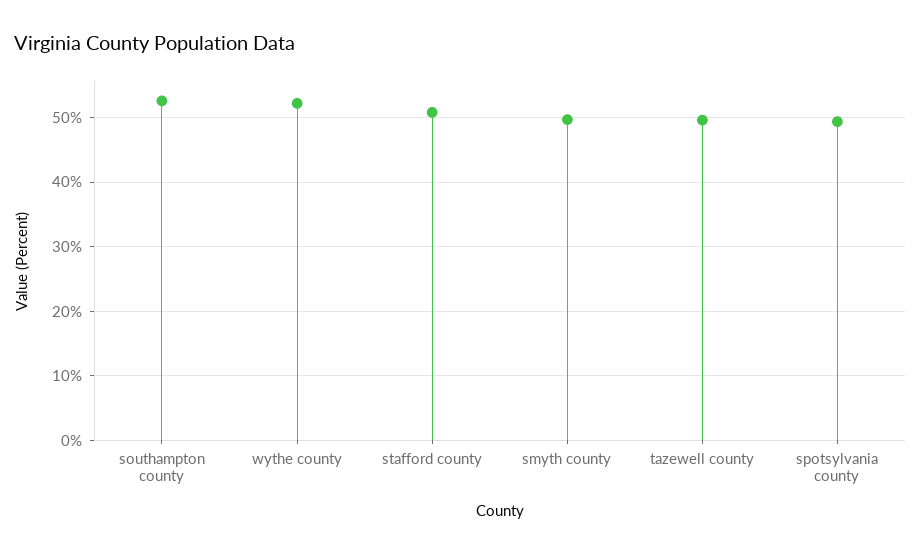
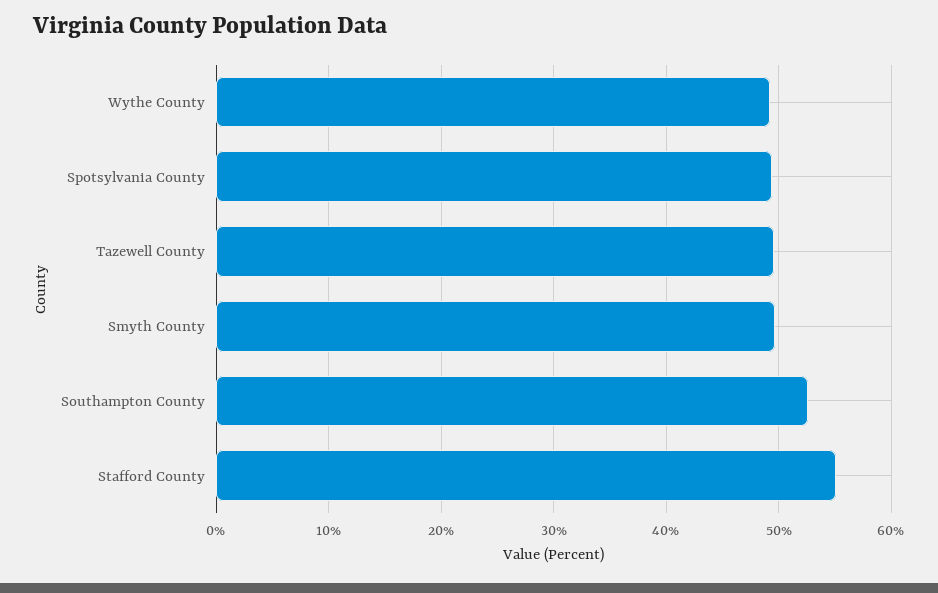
  {
    "southampton county": 53,
-   "wythe county": 52,
+   "wythe county": 49,
-   "stafford county": 51,
+   "stafford county": 55,
    "smyth county": 50,
    "tazewell county": 50,
    "spotsylvania county": 49
  }

